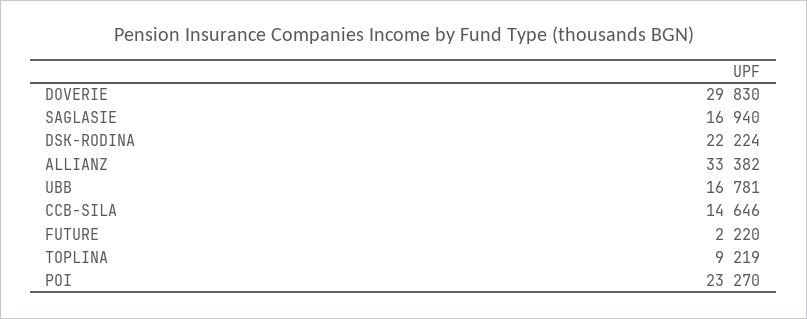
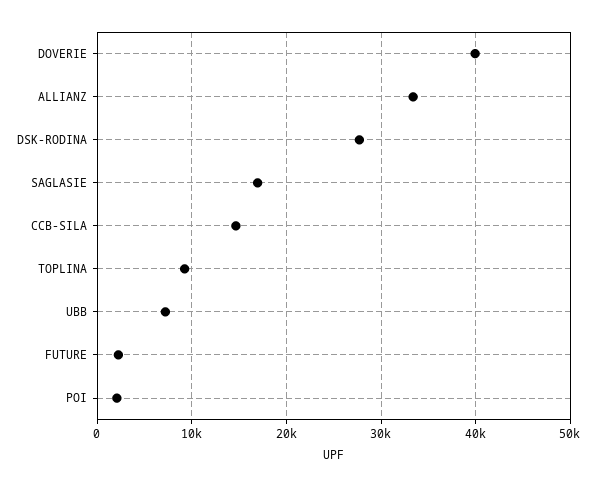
  {
-   "DOVERIE": 29830,
+   "DOVERIE": 40000,
    "SAGLASIE": 16940,
-   "DSK-RODINA": 22224,
+   "DSK-RODINA": 28000,
    "ALLIANZ": 33382,
-   "UBB": 16781,
+   "UBB": 7000,
    "CCB-SILA": 14646,
    "FUTURE": 2220,
    "TOPLINA": 9219,
-   "POI": 23270
+   "POI": 2000
  }

